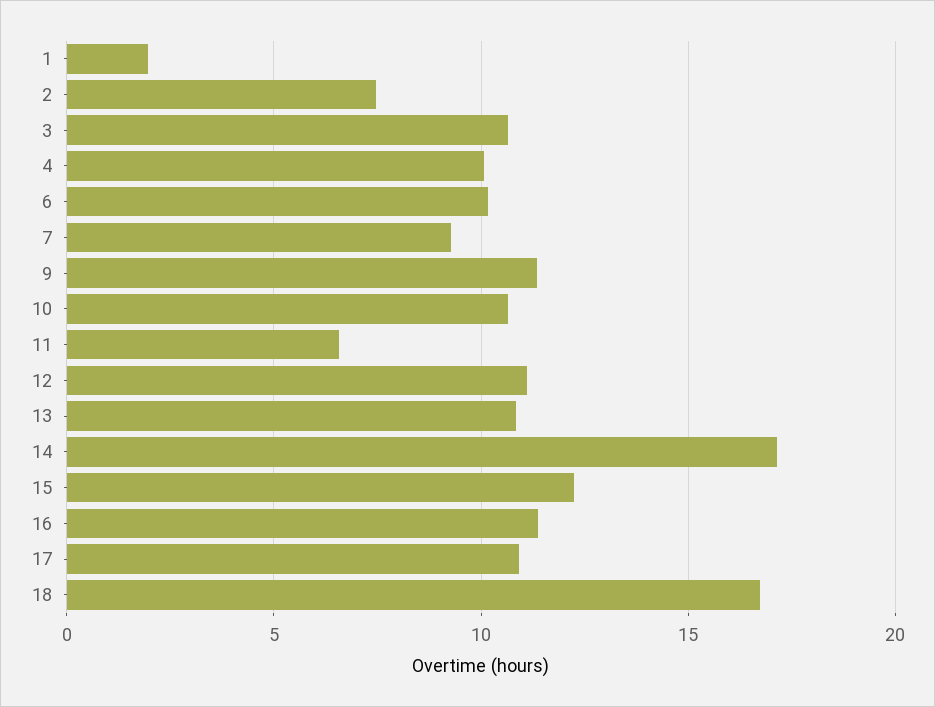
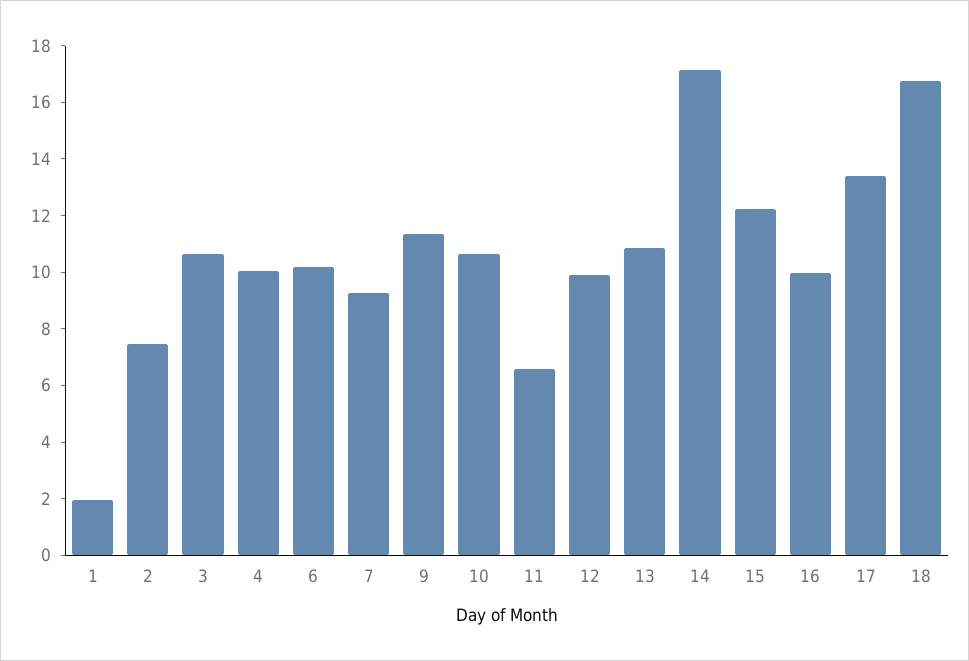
  {
    "1": 2,
    "2": 7.5,
    "3": 10.5,
    "4": 10,
    "6": 10,
    "7": 9.5,
    "9": 11.5,
    "10": 10.5,
    "11": 6.5,
-   "12": 11,
+   "12": 10,
    "13": 11,
    "14": 17,
    "15": 12,
-   "16": 11.5,
+   "16": 10,
-   "17": 11,
+   "17": 13.5,
    "18": 16.5
  }

